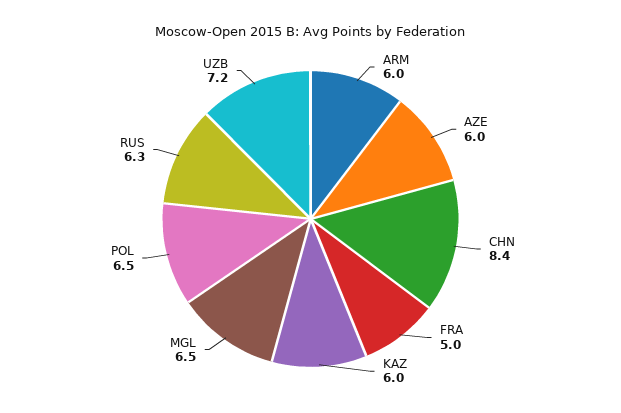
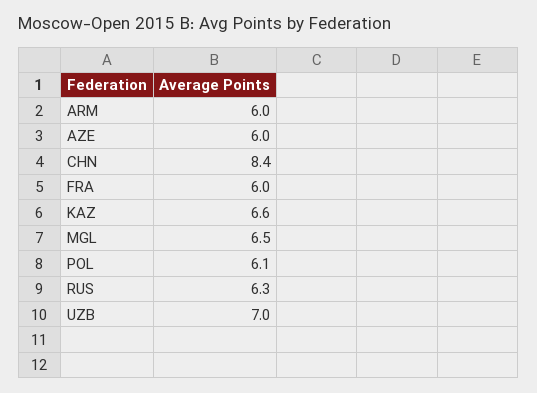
  {
    "ARM": 6,
    "AZE": 6,
    "CHN": 8.4,
-   "FRA": 5,
+   "FRA": 6,
-   "KAZ": 6,
+   "KAZ": 6.6,
    "MGL": 6.5,
-   "POL": 6.5,
+   "POL": 6.1,
    "RUS": 6.3,
-   "UZB": 7.2
+   "UZB": 7
  }

